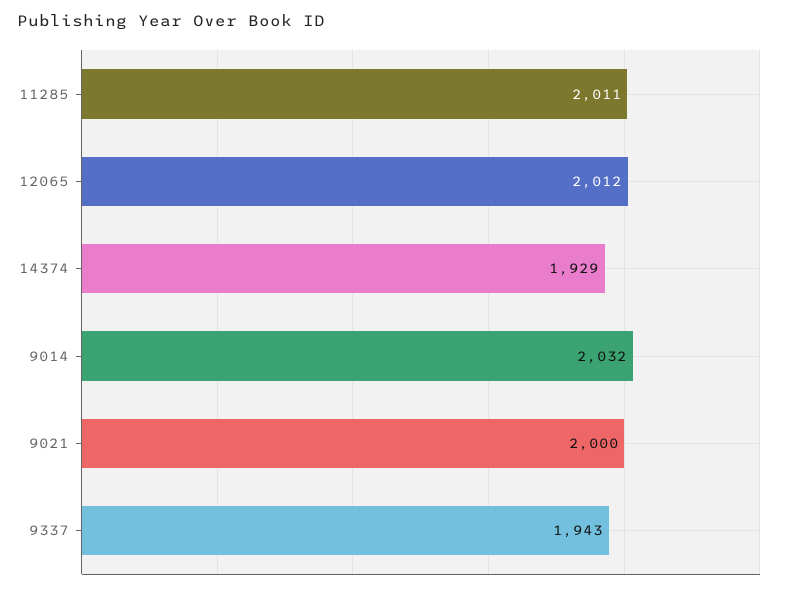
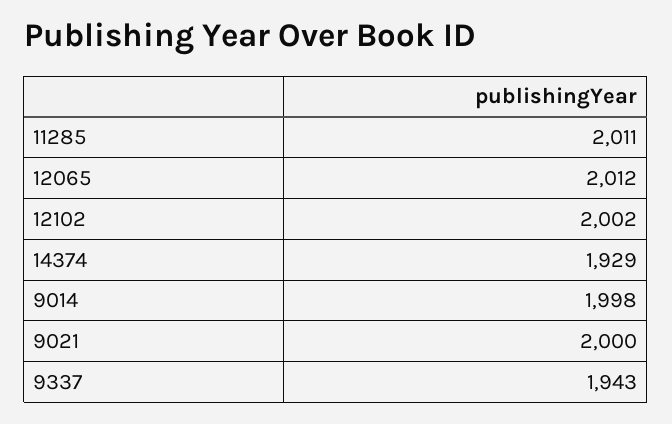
  {
    "11285": 2011,
    "12065": 2012,
    "14374": 1929,
-   "9014": 2032,
+   "9014": 1998,
    "9021": 2000,
-   "9337": 1943
+   "9337": 1943,
+   "12102": 2002
  }

